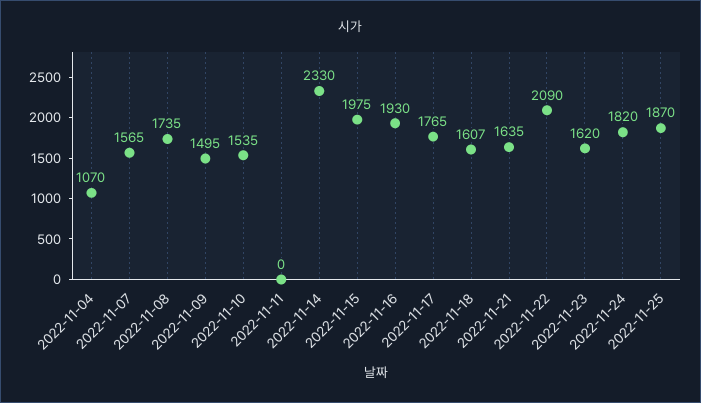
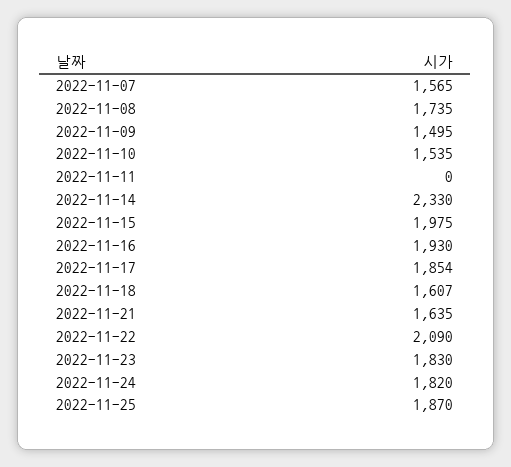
  {
-   "2022-11-04": 1070,
    "2022-11-07": 1565,
    "2022-11-08": 1735,
    "2022-11-09": 1495,
    "2022-11-10": 1535,
    "2022-11-11": 0,
    "2022-11-14": 2330,
    "2022-11-15": 1975,
    "2022-11-16": 1930,
-   "2022-11-17": 1765,
+   "2022-11-17": 1854,
    "2022-11-18": 1607,
    "2022-11-21": 1635,
    "2022-11-22": 2090,
-   "2022-11-23": 1620,
+   "2022-11-23": 1830,
    "2022-11-24": 1820,
    "2022-11-25": 1870
  }

